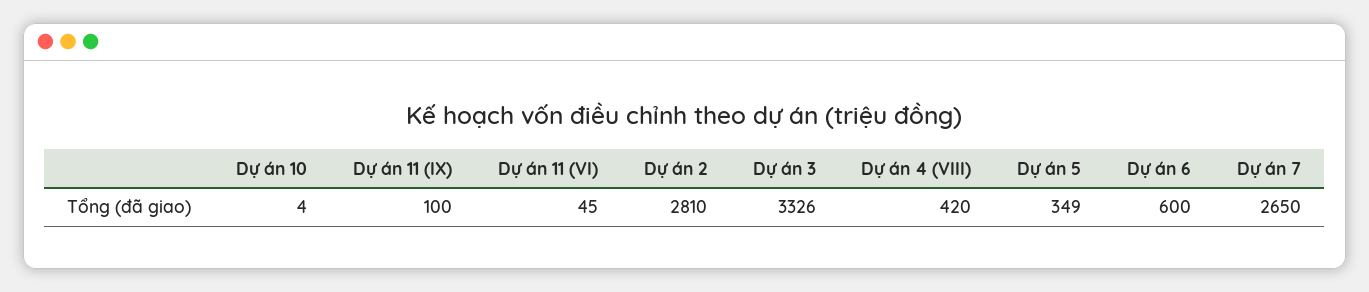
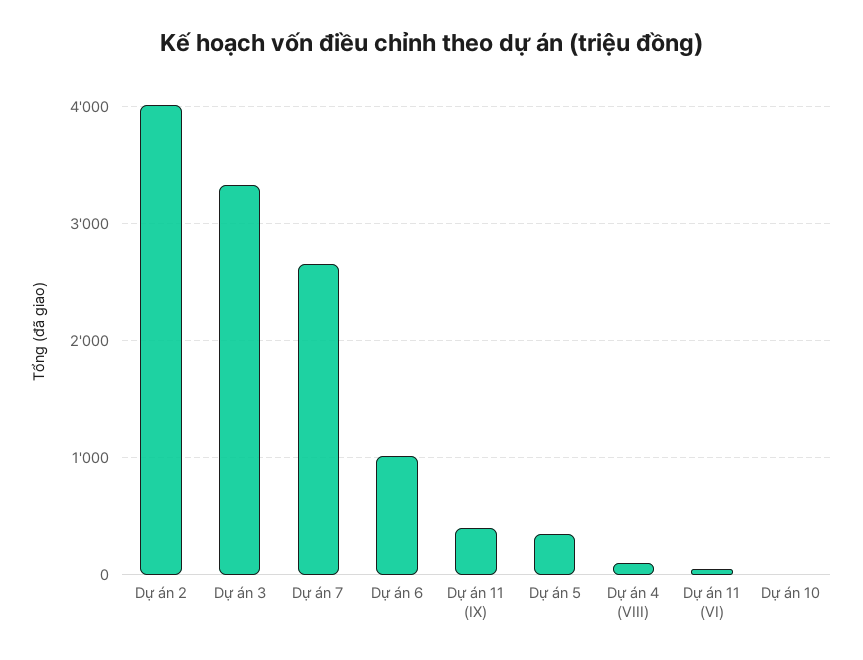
  {
    "Dự án 10": 4,
-   "Dự án 11 (IX)": 100,
+   "Dự án 11 (IX)": 400,
    "Dự án 11 (VI)": 45,
-   "Dự án 2": 2810,
+   "Dự án 2": 4000,
    "Dự án 3": 3326,
-   "Dự án 4 (VIII)": 420,
+   "Dự án 4 (VIII)": 100,
    "Dự án 5": 349,
-   "Dự án 6": 600,
+   "Dự án 6": 1000,
    "Dự án 7": 2650
  }

